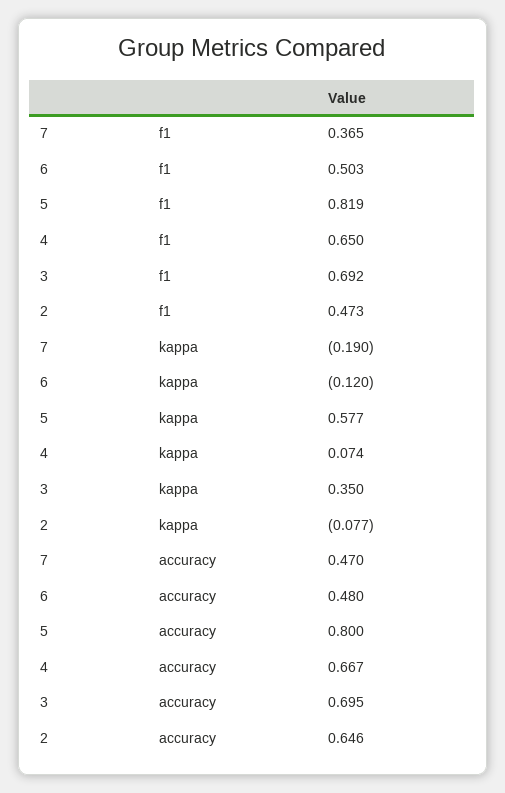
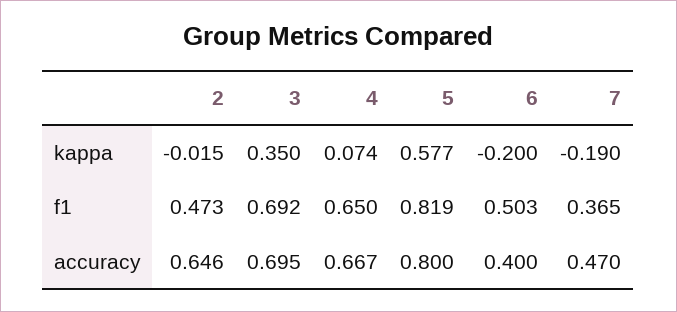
  {
    "7": {
      "f1": 0.365,
      "kappa": -0.19,
      "accuracy": 0.47
    },
    "6": {
      "f1": 0.503,
-     "kappa": -0.12,
+     "kappa": -0.2,
-     "accuracy": 0.48
+     "accuracy": 0.4
    },
    "5": {
      "f1": 0.819,
      "kappa": 0.577,
      "accuracy": 0.8
    },
    "4": {
      "f1": 0.65,
      "kappa": 0.074,
      "accuracy": 0.667
    },
    "3": {
      "f1": 0.692,
      "kappa": 0.35,
      "accuracy": 0.695
    },
    "2": {
      "f1": 0.473,
-     "kappa": -0.077,
+     "kappa": -0.015,
      "accuracy": 0.646
    }
  }

